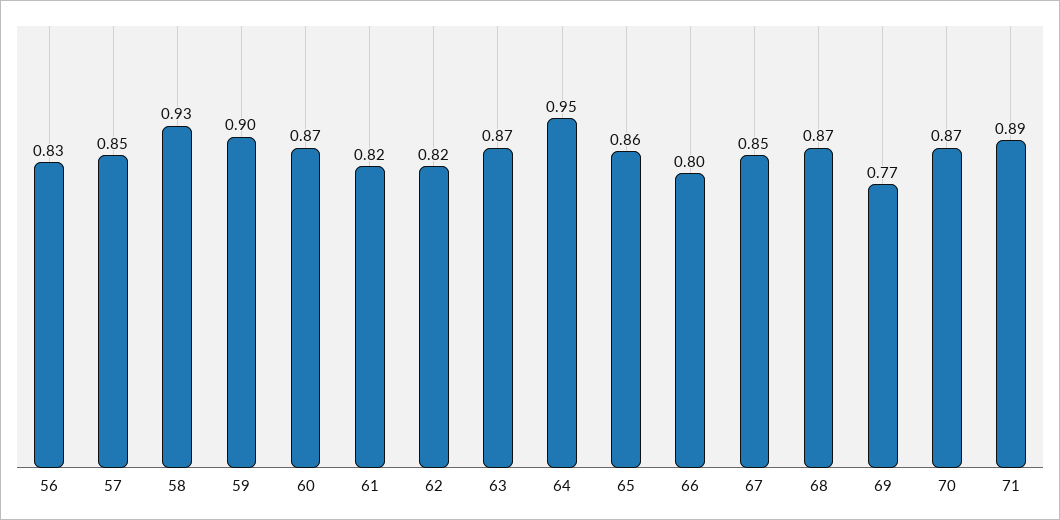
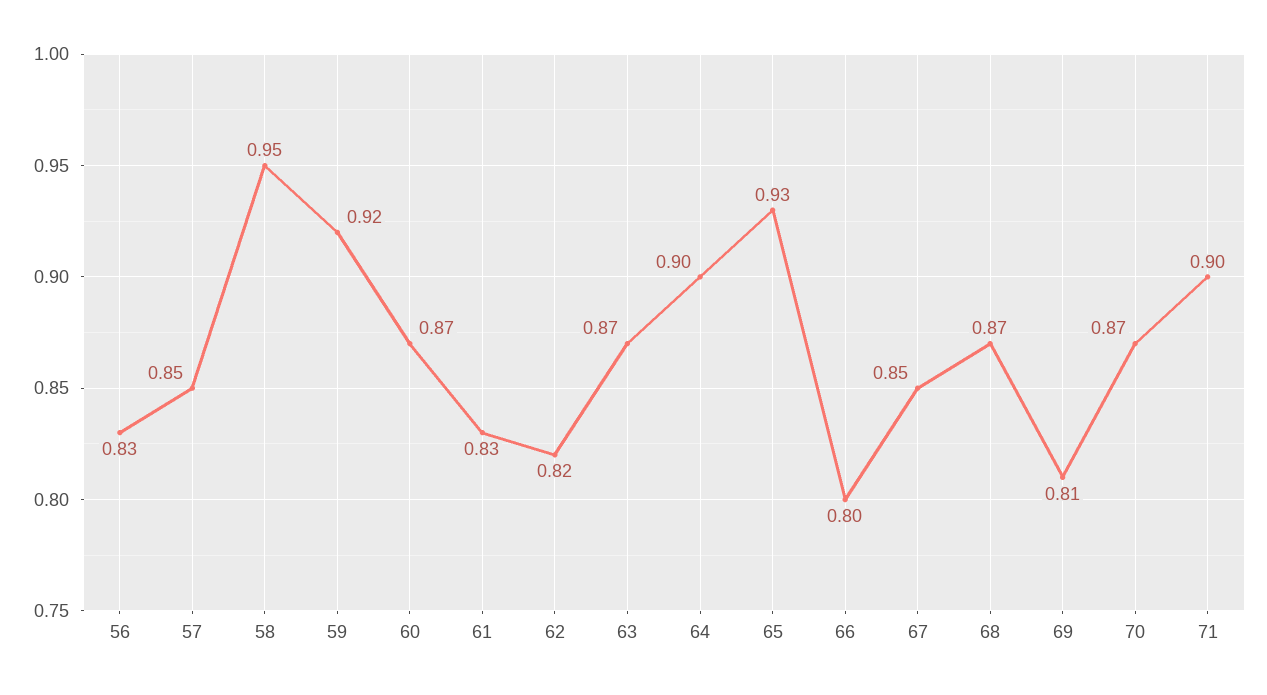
  {
    "56": 0.83,
    "57": 0.85,
-   "58": 0.93,
+   "58": 0.95,
-   "59": 0.9,
+   "59": 0.92,
    "60": 0.87,
-   "61": 0.82,
+   "61": 0.83,
    "62": 0.82,
    "63": 0.87,
-   "64": 0.95,
+   "64": 0.9,
-   "65": 0.86,
+   "65": 0.93,
    "66": 0.8,
    "67": 0.85,
    "68": 0.87,
-   "69": 0.77,
+   "69": 0.81,
    "70": 0.87,
-   "71": 0.89
+   "71": 0.9
  }

